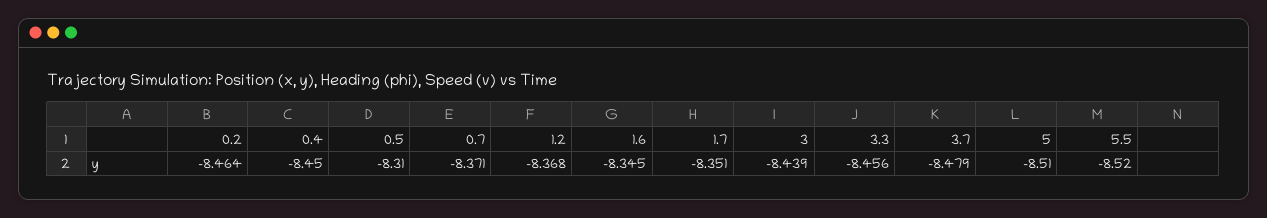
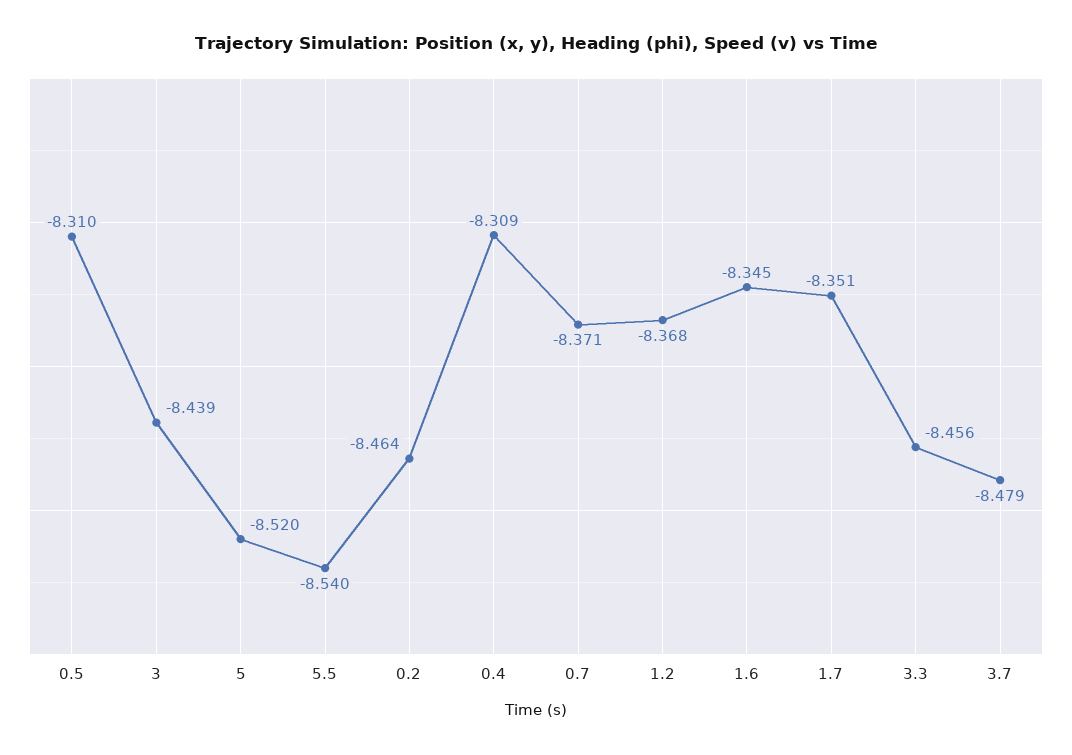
  {
    "0.2": -8.464,
-   "0.4": -8.45,
+   "0.4": -8.309,
    "0.5": -8.31,
    "0.7": -8.371,
    "1.2": -8.368,
    "1.6": -8.345,
    "1.7": -8.351,
    "3": -8.439,
    "3.3": -8.456,
    "3.7": -8.479,
-   "5": -8.51,
+   "5": -8.52,
-   "5.5": -8.52
+   "5.5": -8.54
  }

